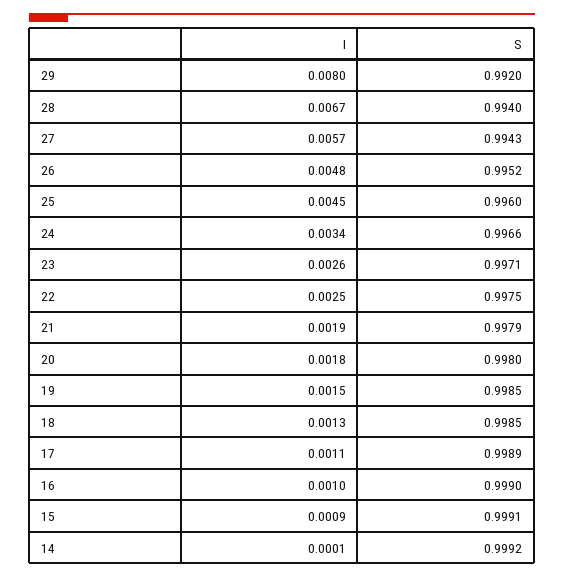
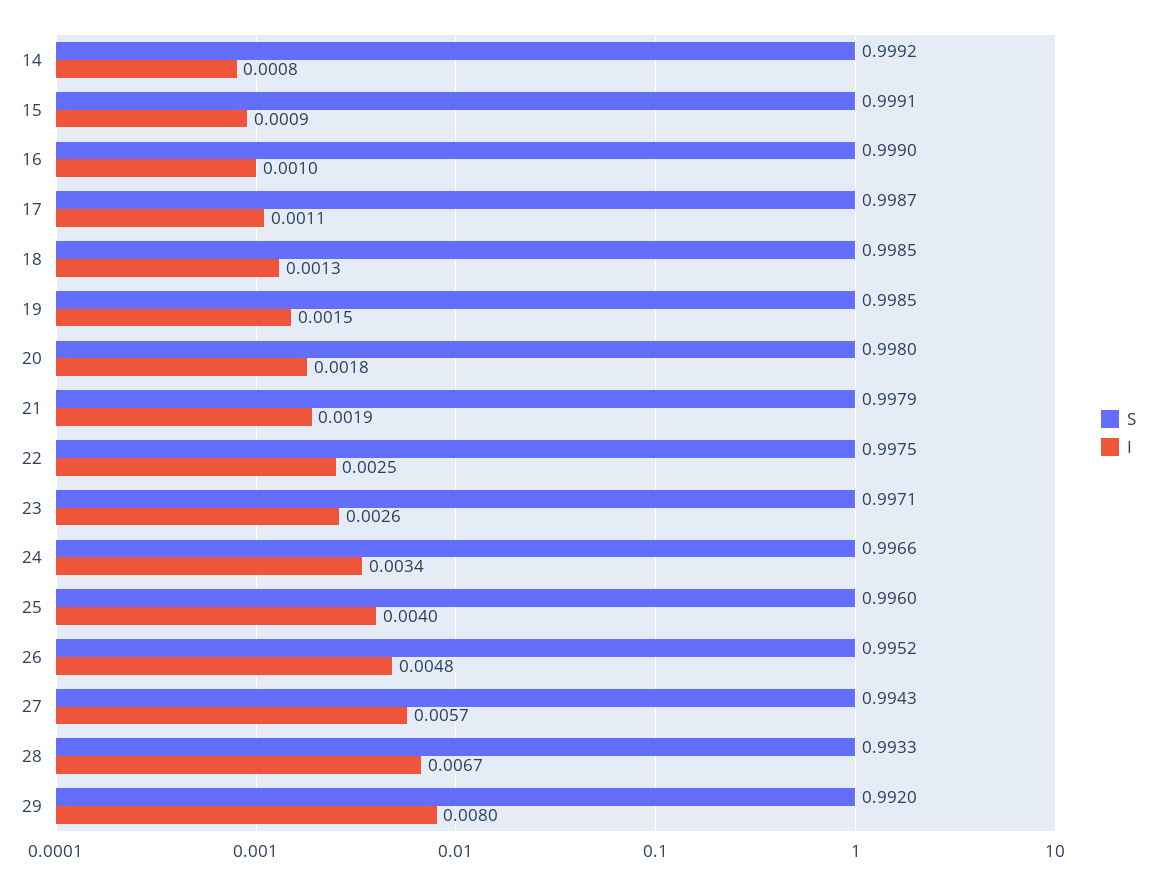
  {
    "I": {
      "29": 0.008,
      "28": 0.0067,
      "27": 0.0057,
      "26": 0.0048,
-     "25": 0.0045,
+     "25": 0.004,
      "24": 0.0034,
      "23": 0.0026,
      "22": 0.0025,
      "21": 0.0019,
      "20": 0.0018,
      "19": 0.0015,
      "18": 0.0013,
      "17": 0.0011,
      "16": 0.001,
      "15": 0.0009,
-     "14": 0.0001
+     "14": 0.0008
    },
    "S": {
      "29": 0.992,
-     "28": 0.994,
+     "28": 0.9933,
      "27": 0.9943,
      "26": 0.9952,
      "25": 0.996,
      "24": 0.9966,
      "23": 0.9971,
      "22": 0.9975,
      "21": 0.9979,
      "20": 0.998,
      "19": 0.9985,
      "18": 0.9985,
-     "17": 0.9989,
+     "17": 0.9987,
      "16": 0.999,
      "15": 0.9991,
      "14": 0.9992
    }
  }

